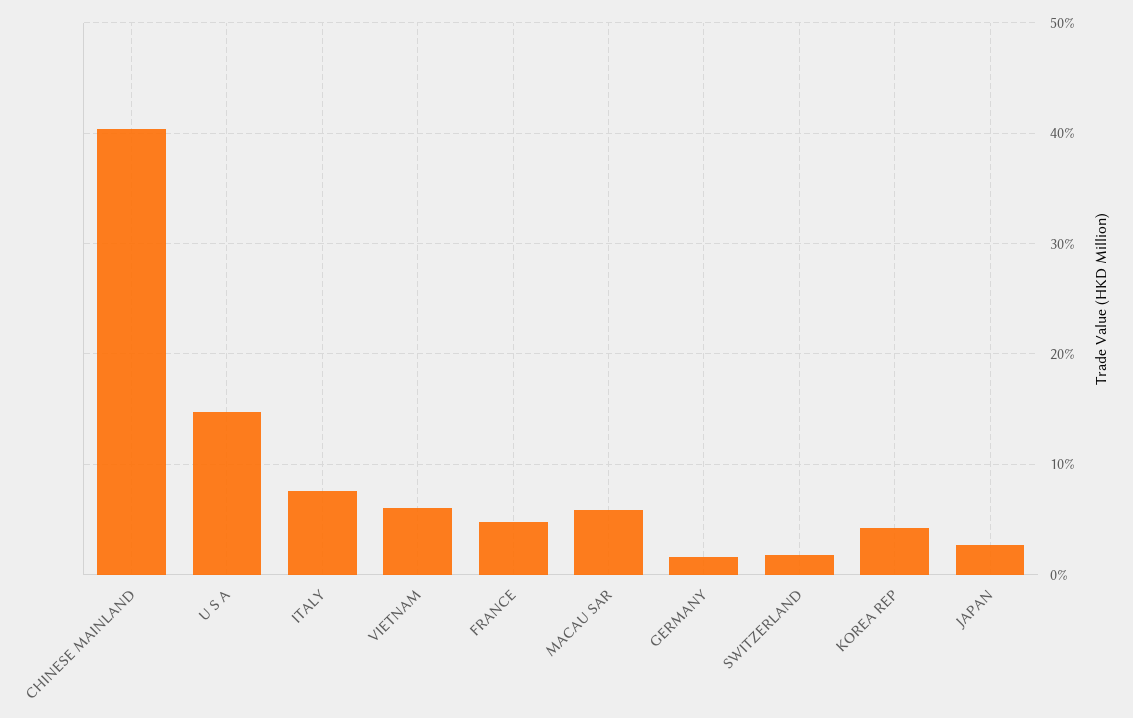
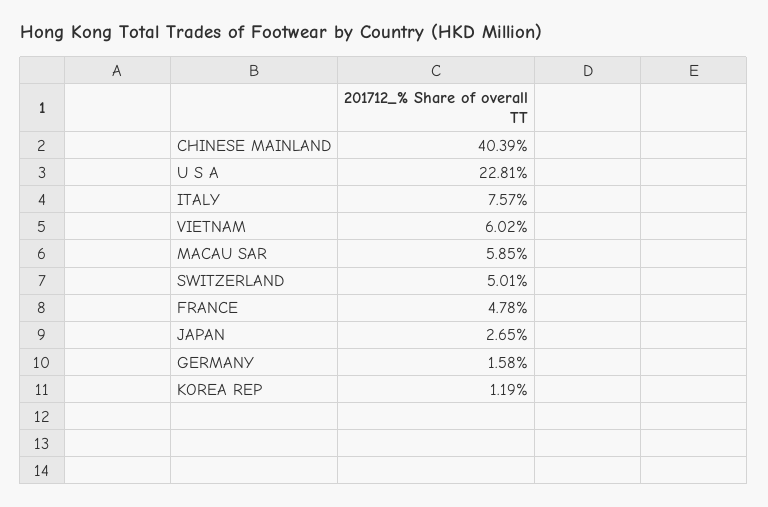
  {
    "CHINESE MAINLAND": 40.39,
-   "U S A": 15,
+   "U S A": 22.81,
    "ITALY": 7.57,
    "VIETNAM": 6.02,
    "FRANCE": 4.78,
    "MACAU SAR": 5.85,
    "GERMANY": 1.58,
-   "SWITZERLAND": 2,
+   "SWITZERLAND": 5.01,
-   "KOREA REP": 4,
+   "KOREA REP": 1.19,
    "JAPAN": 2.65
  }

